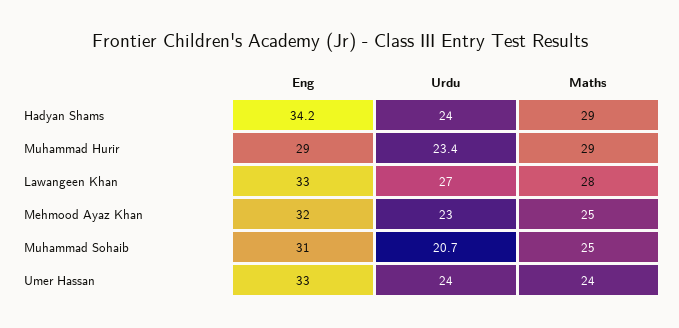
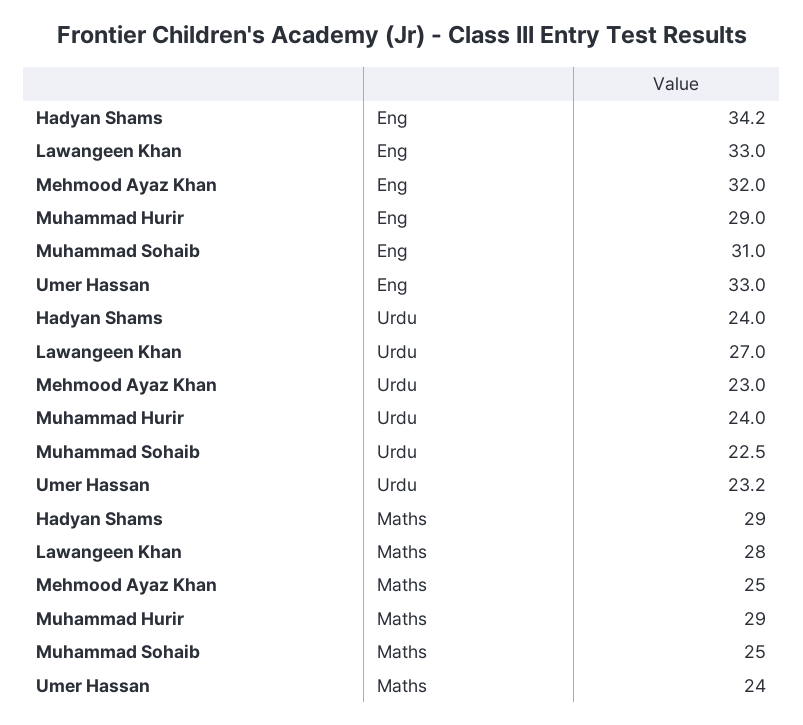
  {
    "Eng": {
      "Hadyan Shams": 34.2,
      "Muhammad Hurir": 29,
      "Lawangeen Khan": 33,
      "Mehmood Ayaz Khan": 32,
      "Muhammad Sohaib": 31,
      "Umer Hassan": 33
    },
    "Urdu": {
      "Hadyan Shams": 24,
-     "Muhammad Hurir": 23.4,
+     "Muhammad Hurir": 24,
      "Lawangeen Khan": 27,
      "Mehmood Ayaz Khan": 23,
-     "Muhammad Sohaib": 20.7,
+     "Muhammad Sohaib": 22.5,
-     "Umer Hassan": 24
+     "Umer Hassan": 23.2
    },
    "Maths": {
      "Hadyan Shams": 29,
      "Muhammad Hurir": 29,
      "Lawangeen Khan": 28,
      "Mehmood Ayaz Khan": 25,
      "Muhammad Sohaib": 25,
      "Umer Hassan": 24
    }
  }

